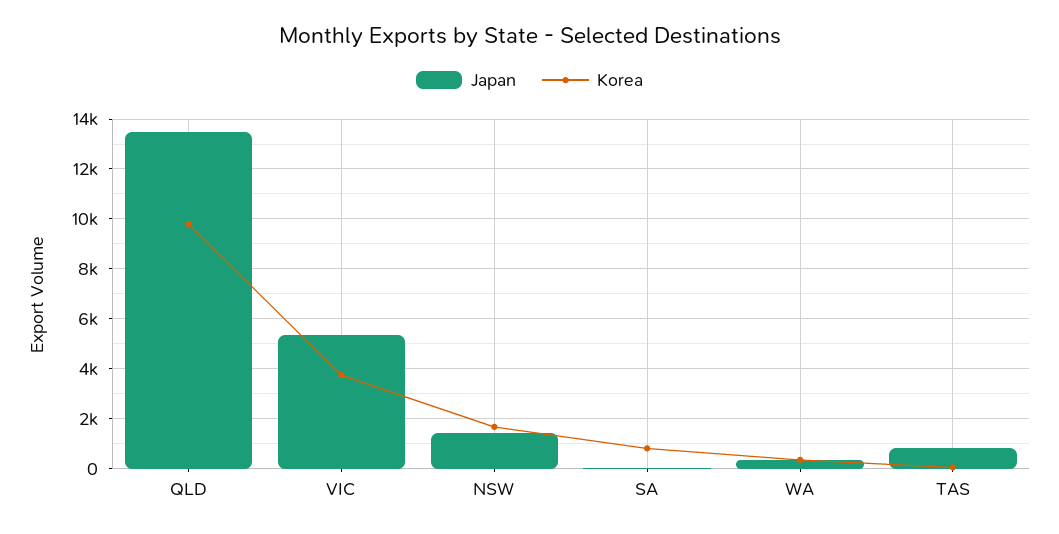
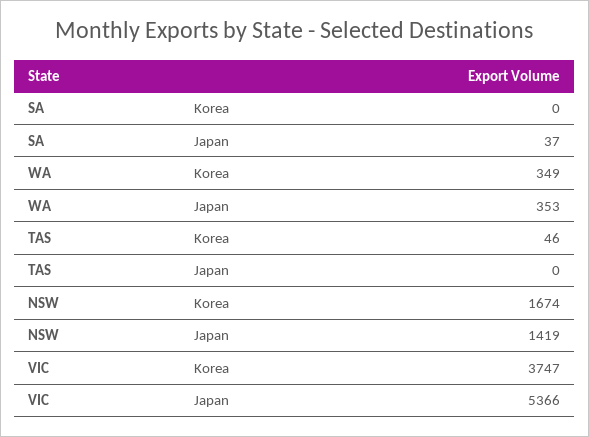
  {
    "Japan": {
-     "QLD": 13500,
      "VIC": 5366,
      "NSW": 1419,
      "SA": 37,
      "WA": 353,
-     "TAS": 750
+     "TAS": 0
    },
    "Korea": {
-     "QLD": 9750,
      "VIC": 3747,
      "NSW": 1674,
-     "SA": 750,
+     "SA": 0,
      "WA": 349,
      "TAS": 46
    }
  }

